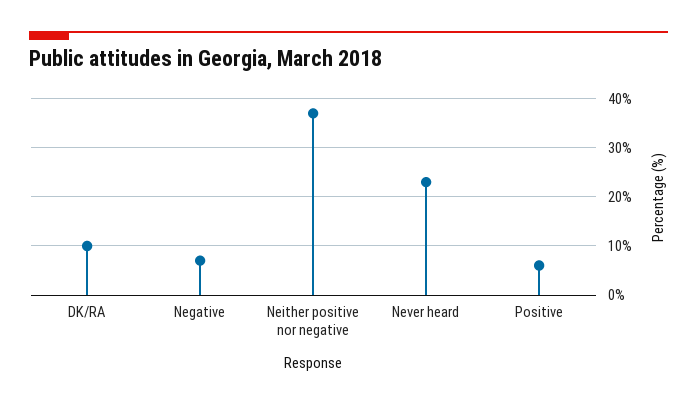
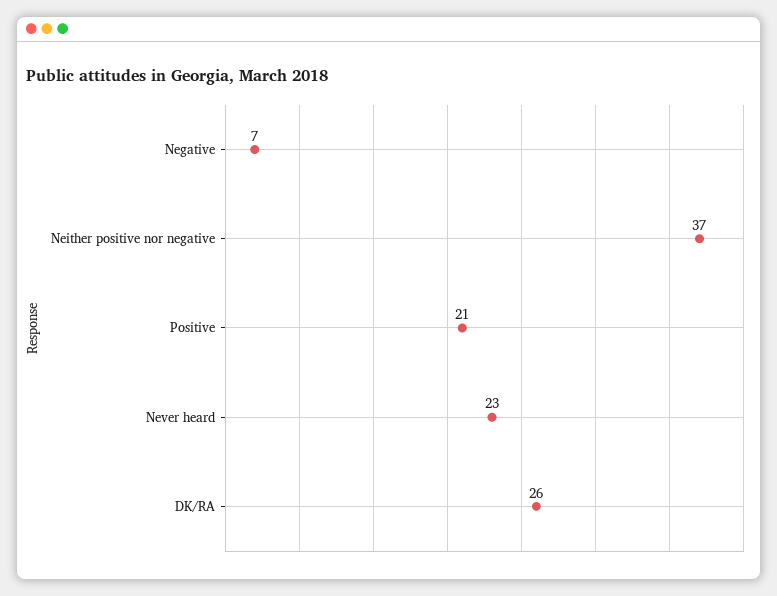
  {
-   "DK/RA": 10,
+   "DK/RA": 26,
    "Negative": 7,
    "Neither positive nor negative": 37,
    "Never heard": 23,
-   "Positive": 5
+   "Positive": 21
  }

